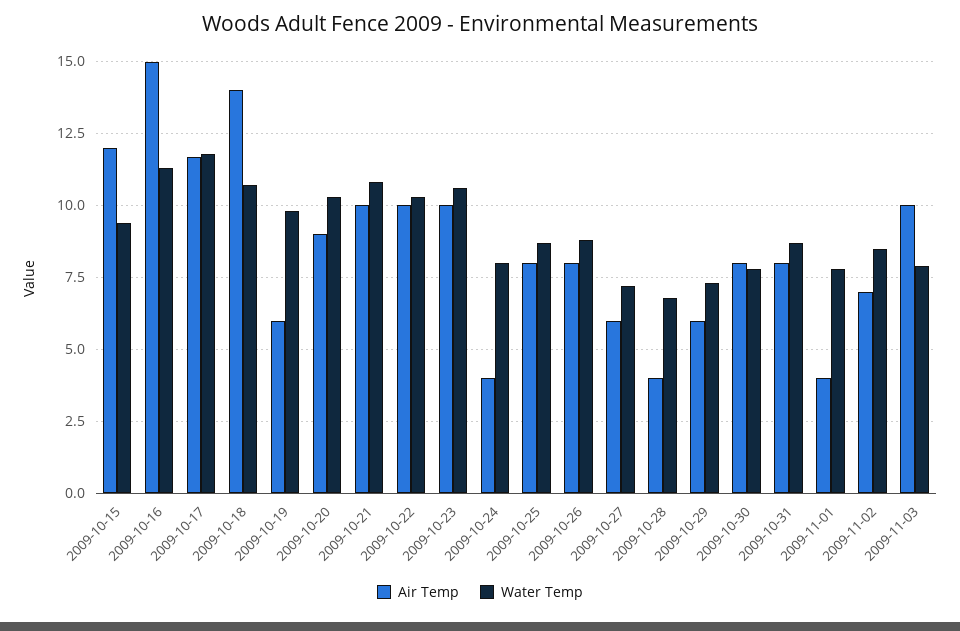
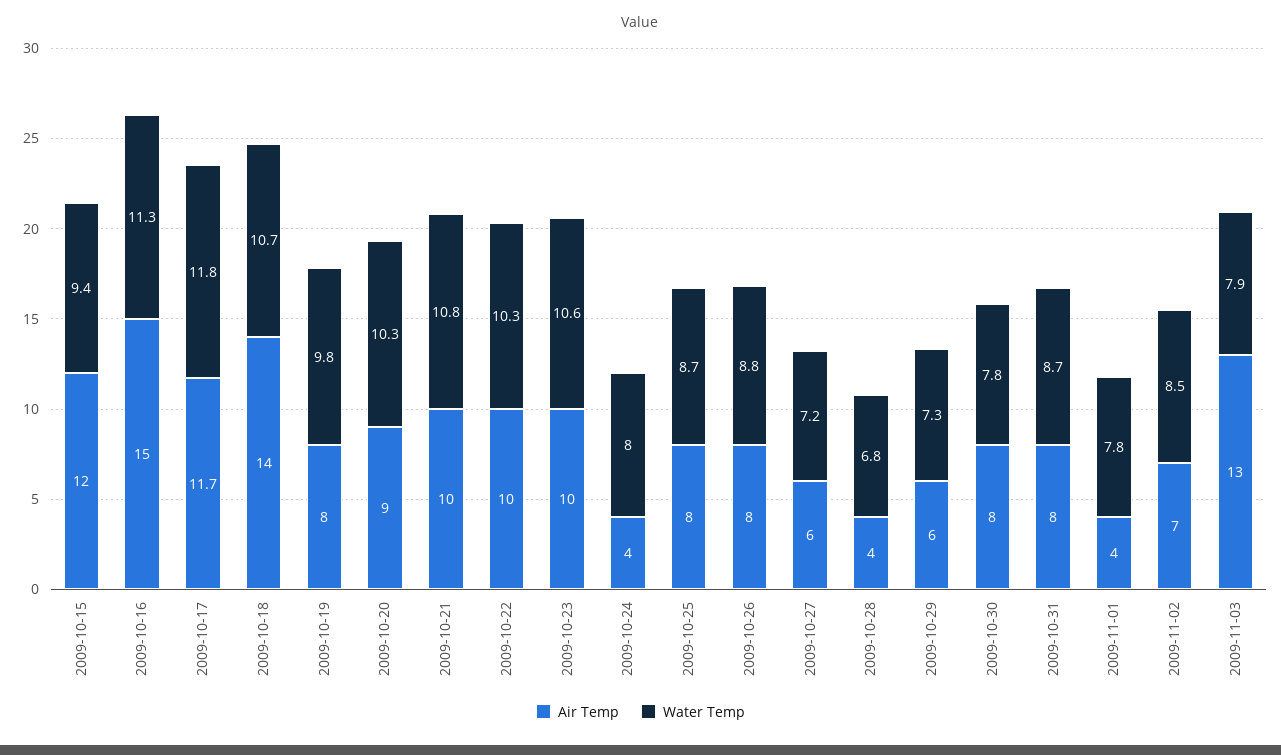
  {
    "Air Temp": {
      "2009-10-15": 12,
      "2009-10-16": 15,
      "2009-10-17": 11.7,
      "2009-10-18": 14,
-     "2009-10-19": 6,
+     "2009-10-19": 8,
      "2009-10-20": 9,
      "2009-10-21": 10,
      "2009-10-22": 10,
      "2009-10-23": 10,
      "2009-10-24": 4,
      "2009-10-25": 8,
      "2009-10-26": 8,
      "2009-10-27": 6,
      "2009-10-28": 4,
      "2009-10-29": 6,
      "2009-10-30": 8,
      "2009-10-31": 8,
      "2009-11-01": 4,
      "2009-11-02": 7,
-     "2009-11-03": 10
+     "2009-11-03": 13
    },
    "Water Temp": {
      "2009-10-15": 9.4,
      "2009-10-16": 11.3,
      "2009-10-17": 11.8,
      "2009-10-18": 10.7,
      "2009-10-19": 9.8,
      "2009-10-20": 10.3,
      "2009-10-21": 10.8,
      "2009-10-22": 10.3,
      "2009-10-23": 10.6,
      "2009-10-24": 8,
      "2009-10-25": 8.7,
      "2009-10-26": 8.8,
      "2009-10-27": 7.2,
      "2009-10-28": 6.8,
      "2009-10-29": 7.3,
      "2009-10-30": 7.8,
      "2009-10-31": 8.7,
      "2009-11-01": 7.8,
      "2009-11-02": 8.5,
      "2009-11-03": 7.9
    }
  }

